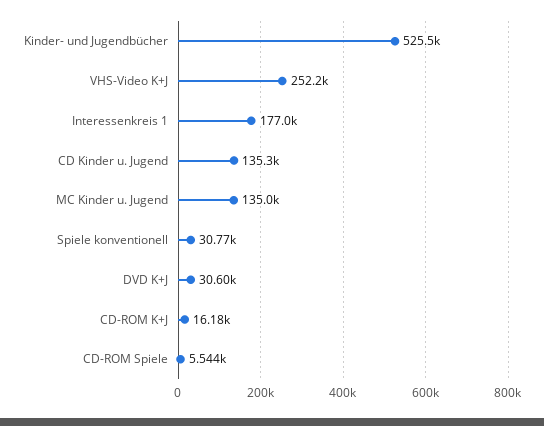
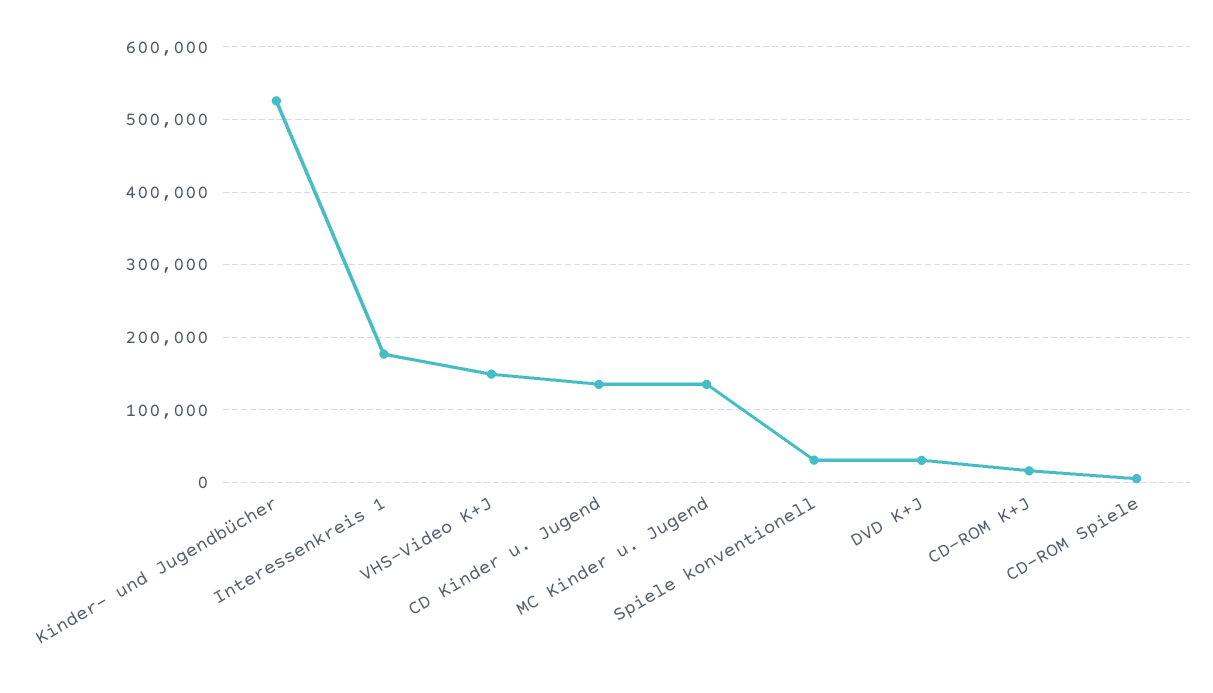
  {
    "Kinder- und Jugendbücher": 525500,
-   "VHS-Video K+J": 252200,
+   "VHS-Video K+J": 150000,
    "Interessenkreis 1": 177000,
    "CD Kinder u. Jugend": 135300,
    "MC Kinder u. Jugend": 135000,
    "Spiele konventionell": 30770,
    "DVD K+J": 30600,
    "CD-ROM K+J": 16180,
    "CD-ROM Spiele": 5544
  }

